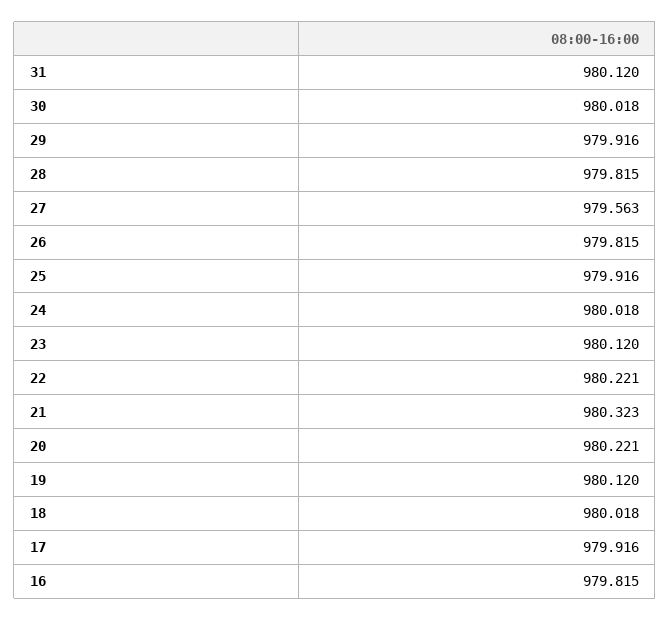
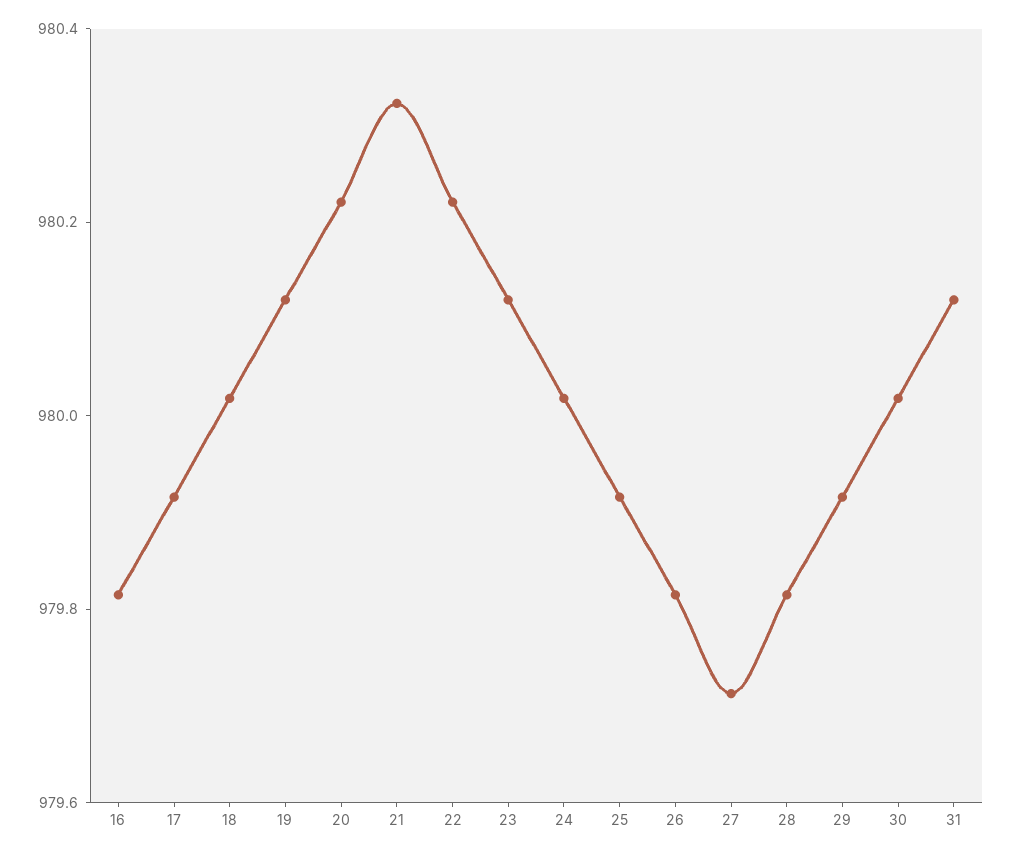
  {
    "31": 980.12,
    "30": 980.018,
    "29": 979.916,
    "28": 979.815,
-   "27": 979.563,
+   "27": 979.7,
    "26": 979.815,
    "25": 979.916,
    "24": 980.018,
    "23": 980.12,
    "22": 980.221,
    "21": 980.323,
    "20": 980.221,
    "19": 980.12,
    "18": 980.018,
    "17": 979.916,
    "16": 979.815
  }

